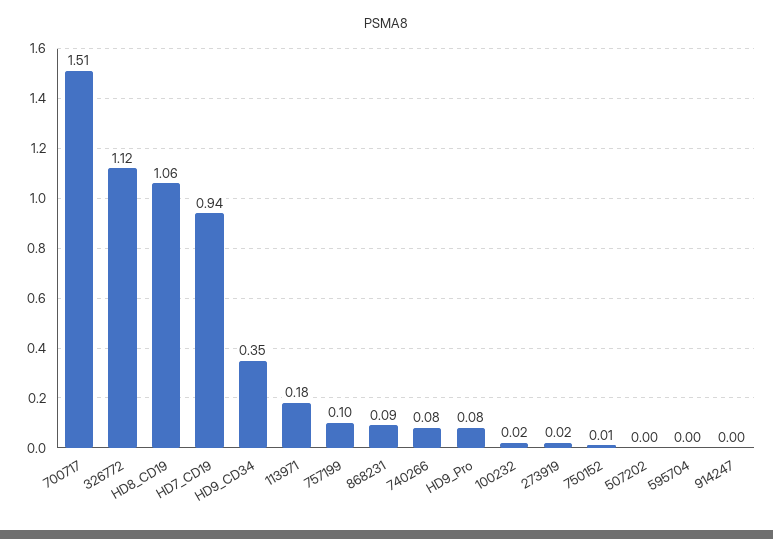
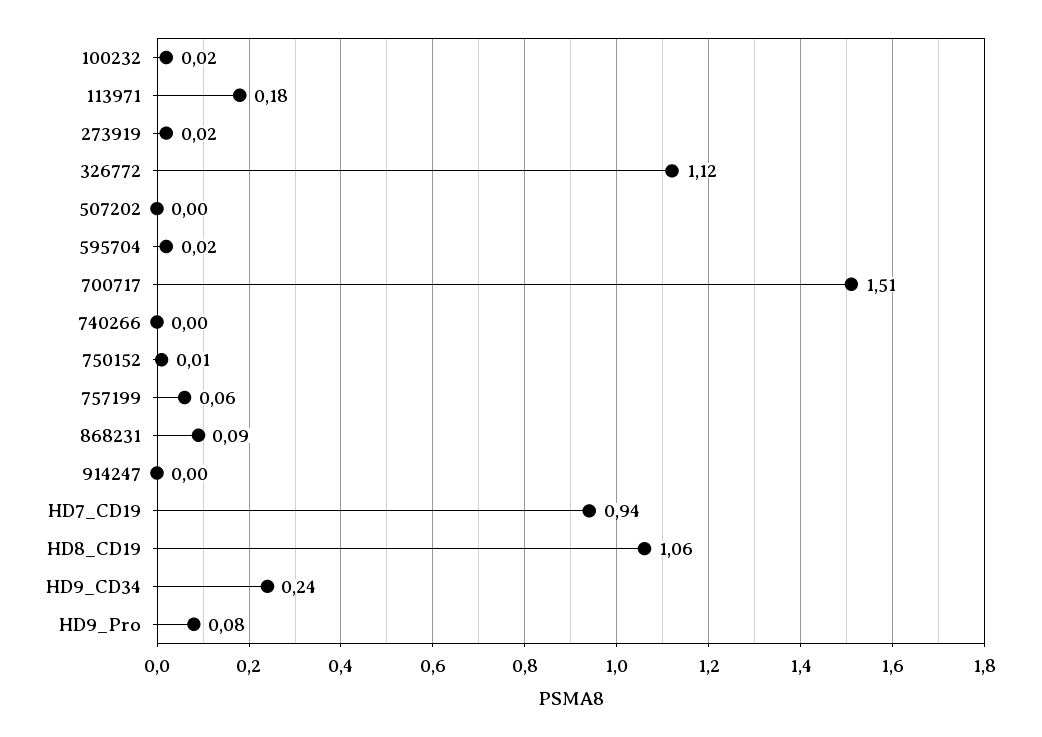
  {
    "700717": 1.51,
    "326772": 1.12,
    "HD8_CD19": 1.06,
    "HD7_CD19": 0.94,
-   "HD9_CD34": 0.35,
+   "HD9_CD34": 0.24,
    "113971": 0.18,
-   "757199": 0.1,
+   "757199": 0.06,
    "868231": 0.09,
-   "740266": 0.08,
+   "740266": 0,
    "HD9_Pro": 0.08,
    "100232": 0.02,
    "273919": 0.02,
    "750152": 0.01,
    "507202": 0,
-   "595704": 0,
+   "595704": 0.02,
    "914247": 0
  }

